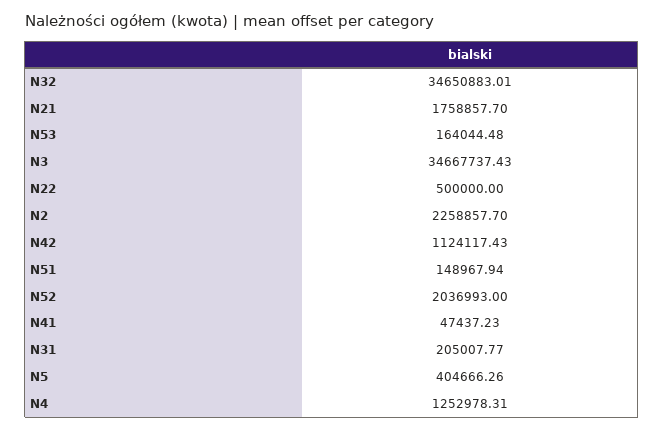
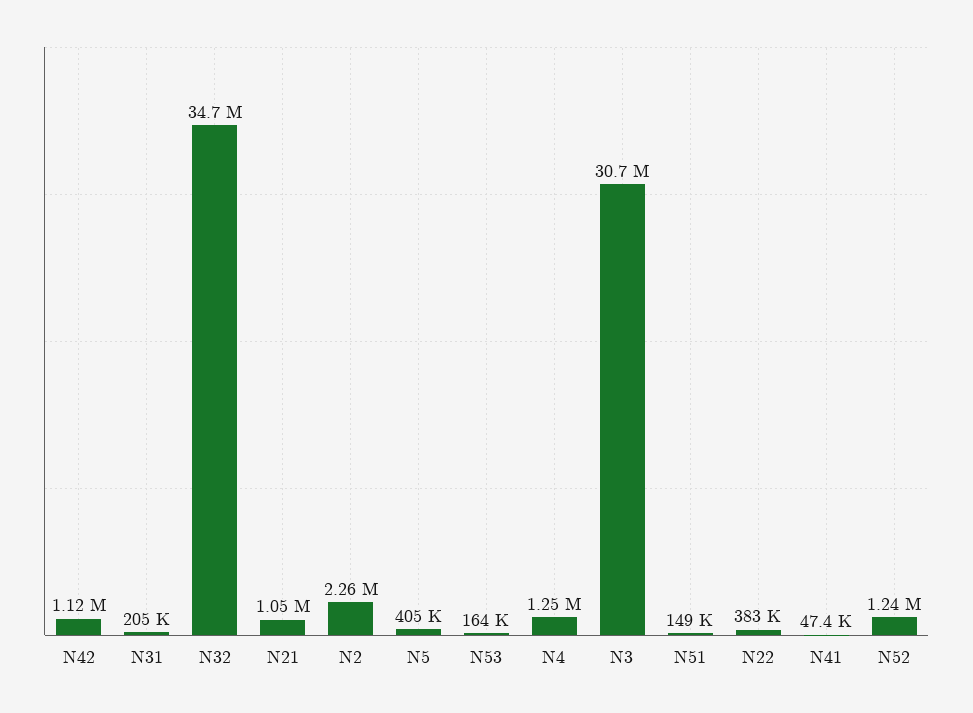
  {
    "N32": 34650883.01,
-   "N21": 1758857.7,
+   "N21": 1050000,
    "N53": 164044.48,
-   "N3": 34667737.43,
+   "N3": 30700000,
-   "N22": 500000,
+   "N22": 383000,
    "N2": 2258857.7,
    "N42": 1124117.43,
    "N51": 148967.94,
-   "N52": 2036993,
+   "N52": 1240000,
    "N41": 47437.23,
    "N31": 205007.77,
    "N5": 404666.26,
    "N4": 1252978.31
  }

